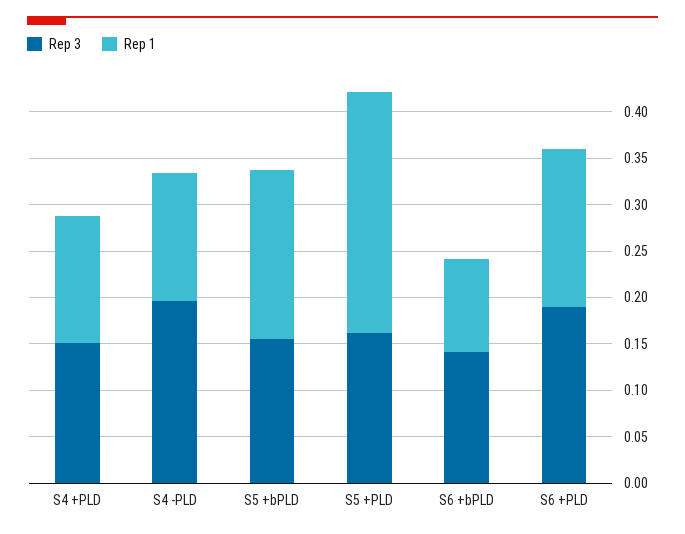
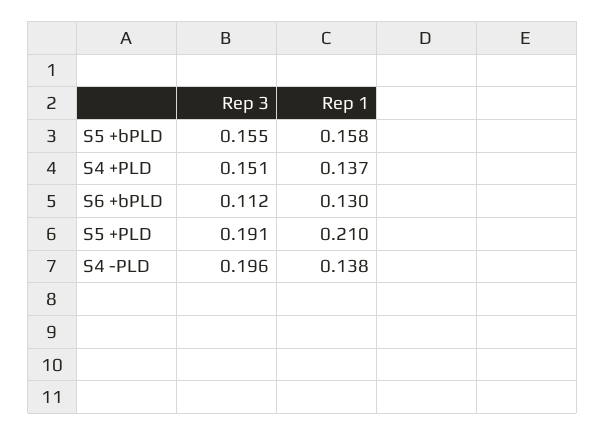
  {
    "Rep 3": {
      "S4 +PLD": 0.151,
      "S4 -PLD": 0.196,
      "S5 +bPLD": 0.155,
-     "S5 +PLD": 0.16,
+     "S5 +PLD": 0.191,
-     "S6 +bPLD": 0.14,
+     "S6 +bPLD": 0.112
-     "S6 +PLD": 0.19
    },
    "Rep 1": {
      "S4 +PLD": 0.137,
      "S4 -PLD": 0.138,
-     "S5 +bPLD": 0.18,
+     "S5 +bPLD": 0.158,
-     "S5 +PLD": 0.26,
+     "S5 +PLD": 0.21,
-     "S6 +bPLD": 0.1,
+     "S6 +bPLD": 0.13
-     "S6 +PLD": 0.17
    }
  }

